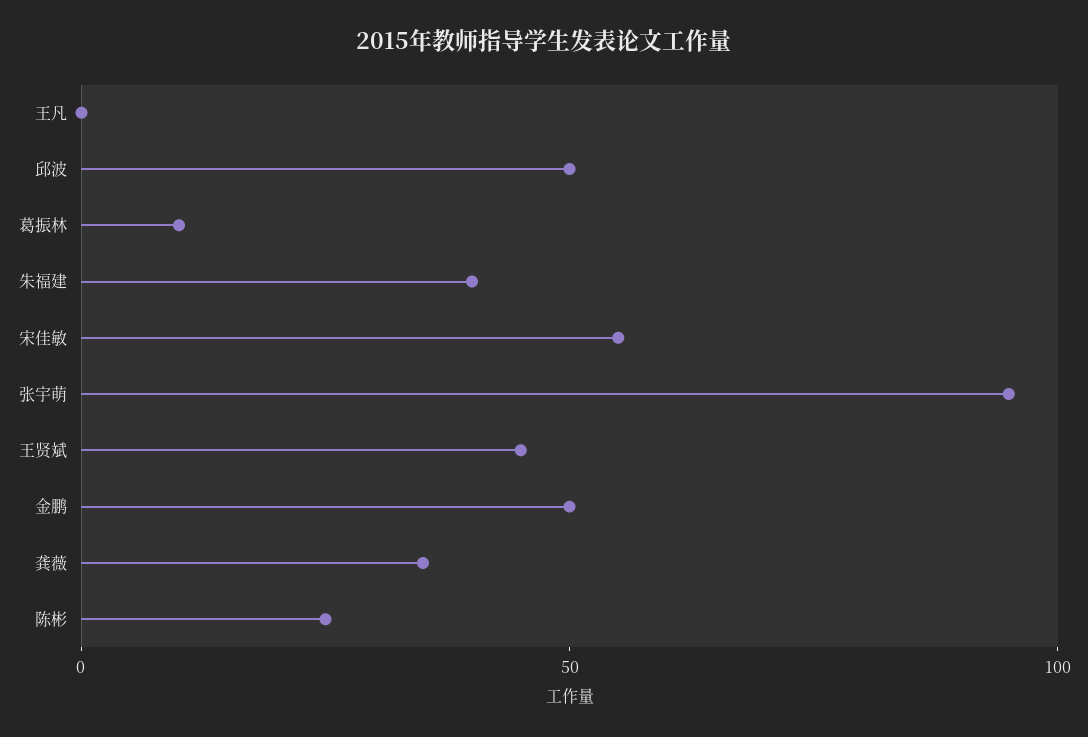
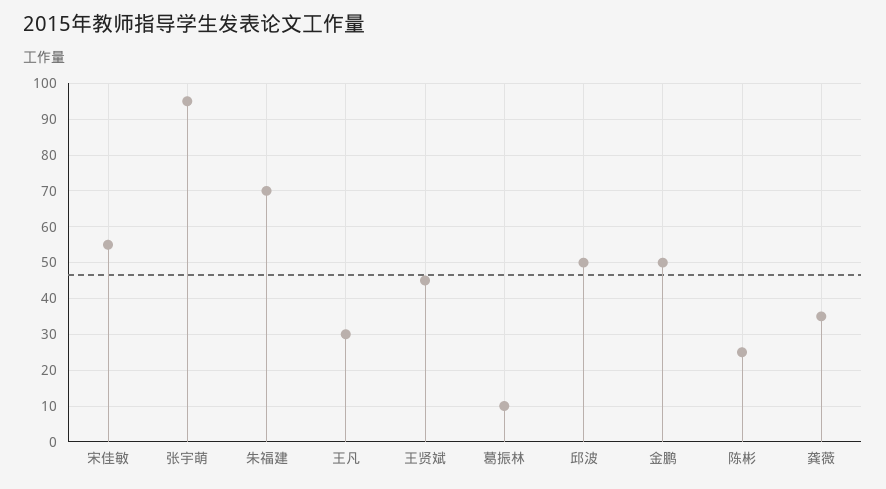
  {
-   "王凡": 0,
+   "王凡": 30,
    "邱波": 50,
    "葛振林": 10,
-   "朱福建": 40,
+   "朱福建": 70,
    "宋佳敏": 55,
    "张宇萌": 95,
    "王贤斌": 45,
    "金鹏": 50,
    "龚薇": 35,
    "陈彬": 25
  }

